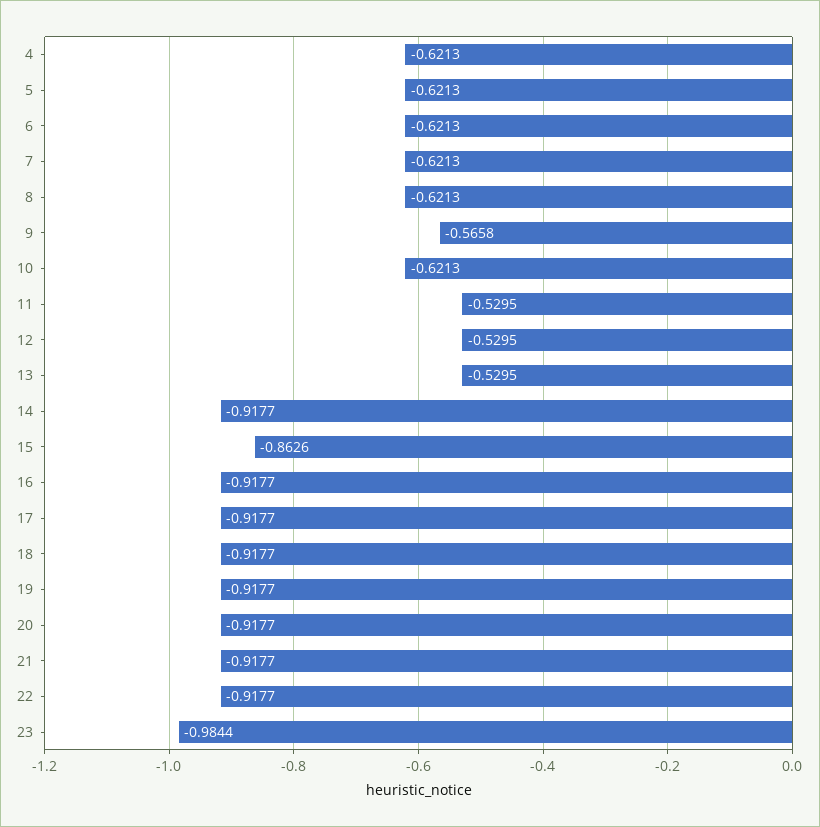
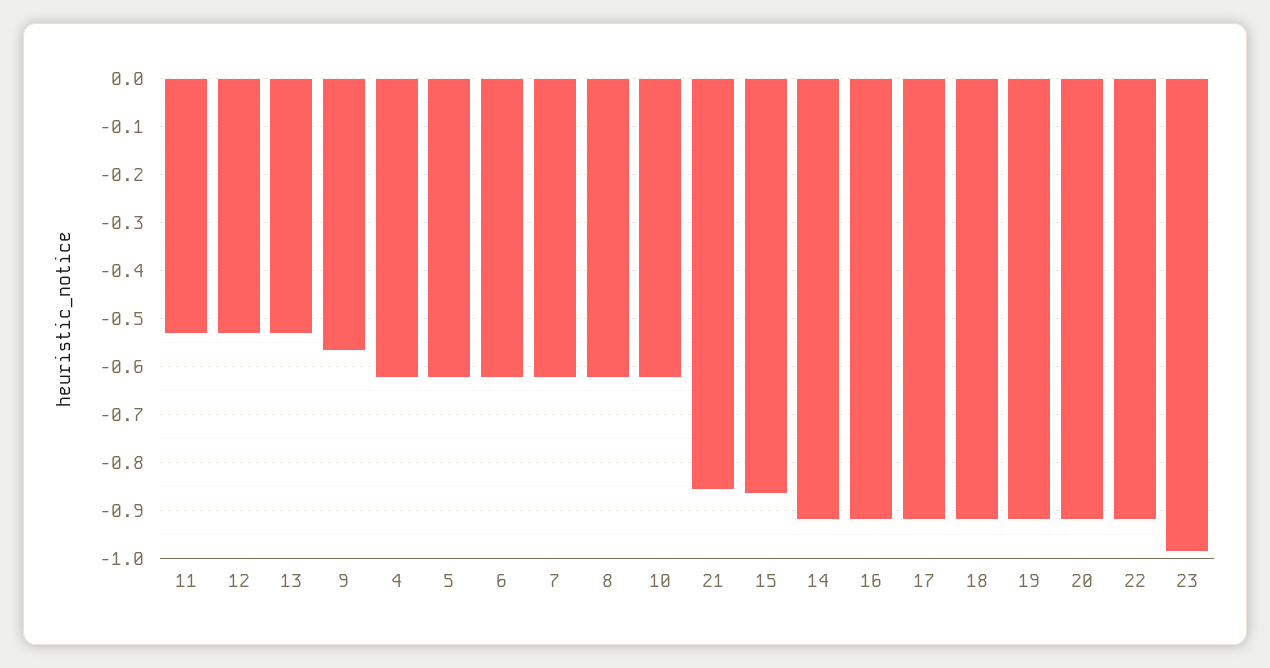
  {
    "4": -0.6213,
    "5": -0.6213,
    "6": -0.6213,
    "7": -0.6213,
    "8": -0.6213,
    "9": -0.5658,
    "10": -0.6213,
    "11": -0.5295,
    "12": -0.5295,
    "13": -0.5295,
    "14": -0.9177,
    "15": -0.8626,
    "16": -0.9177,
    "17": -0.9177,
    "18": -0.9177,
    "19": -0.9177,
    "20": -0.9177,
-   "21": -0.9177,
+   "21": -0.86,
    "22": -0.9177,
    "23": -0.9844
  }

